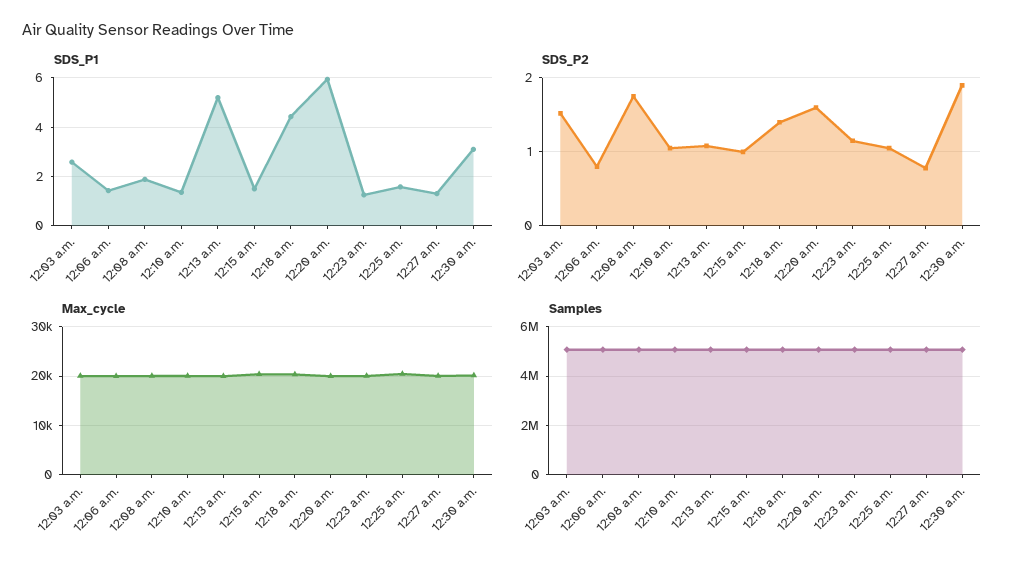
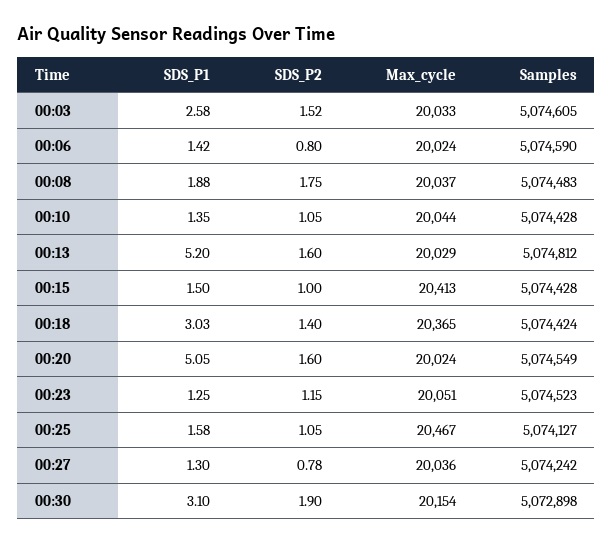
  {
    "SDS_P1": {
      "12:03 a.m.": 2.58,
      "12:06 a.m.": 1.42,
      "12:08 a.m.": 1.88,
      "12:10 a.m.": 1.35,
      "12:13 a.m.": 5.2,
      "12:15 a.m.": 1.5,
-     "12:18 a.m.": 4.5,
+     "12:18 a.m.": 3.03,
-     "12:20 a.m.": 6,
+     "12:20 a.m.": 5.05,
      "12:23 a.m.": 1.25,
      "12:25 a.m.": 1.58,
      "12:27 a.m.": 1.3,
      "12:30 a.m.": 3.1
    },
    "SDS_P2": {
      "12:03 a.m.": 1.52,
      "12:06 a.m.": 0.8,
      "12:08 a.m.": 1.75,
      "12:10 a.m.": 1.05,
-     "12:13 a.m.": 1.1,
+     "12:13 a.m.": 1.6,
      "12:15 a.m.": 1,
      "12:18 a.m.": 1.4,
      "12:20 a.m.": 1.6,
      "12:23 a.m.": 1.15,
      "12:25 a.m.": 1.05,
      "12:27 a.m.": 0.78,
      "12:30 a.m.": 1.9
    },
    "Max_cycle": {
      "12:03 a.m.": 20033,
      "12:06 a.m.": 20024,
      "12:08 a.m.": 20037,
      "12:10 a.m.": 20044,
      "12:13 a.m.": 20029,
      "12:15 a.m.": 20413,
      "12:18 a.m.": 20365,
      "12:20 a.m.": 20024,
      "12:23 a.m.": 20051,
      "12:25 a.m.": 20467,
      "12:27 a.m.": 20036,
      "12:30 a.m.": 20154
    },
    "Samples": {
      "12:03 a.m.": 5074605,
      "12:06 a.m.": 5074590,
      "12:08 a.m.": 5074483,
      "12:10 a.m.": 5074428,
      "12:13 a.m.": 5074812,
      "12:15 a.m.": 5074428,
      "12:18 a.m.": 5074424,
      "12:20 a.m.": 5074549,
      "12:23 a.m.": 5074523,
      "12:25 a.m.": 5074127,
      "12:27 a.m.": 5074242,
      "12:30 a.m.": 5072898
    }
  }

